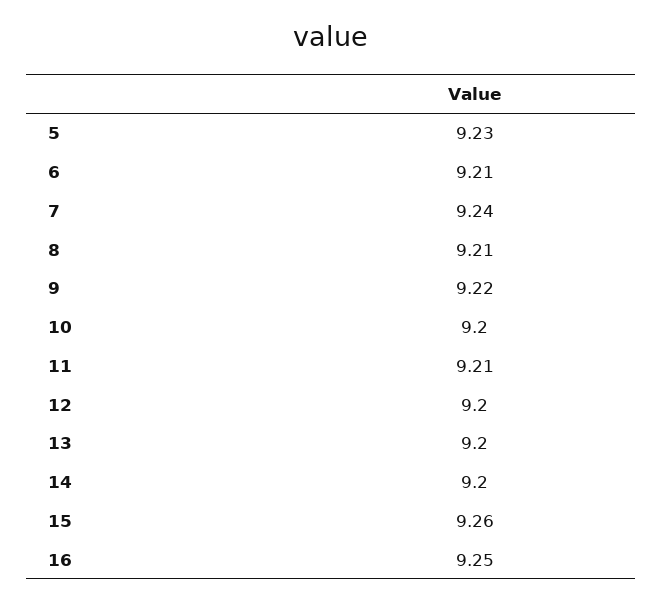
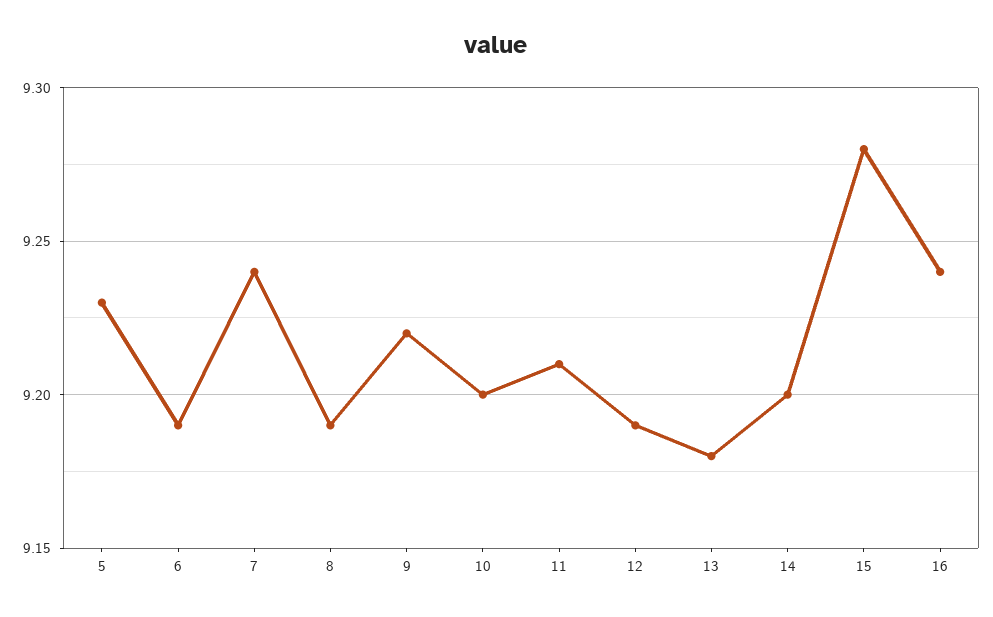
  {
    "5": 9.23,
-   "6": 9.21,
+   "6": 9.19,
    "7": 9.24,
-   "8": 9.21,
+   "8": 9.19,
    "9": 9.22,
    "10": 9.2,
    "11": 9.21,
-   "12": 9.2,
+   "12": 9.19,
-   "13": 9.2,
+   "13": 9.18,
    "14": 9.2,
-   "15": 9.26,
+   "15": 9.28,
-   "16": 9.25
+   "16": 9.24
  }

